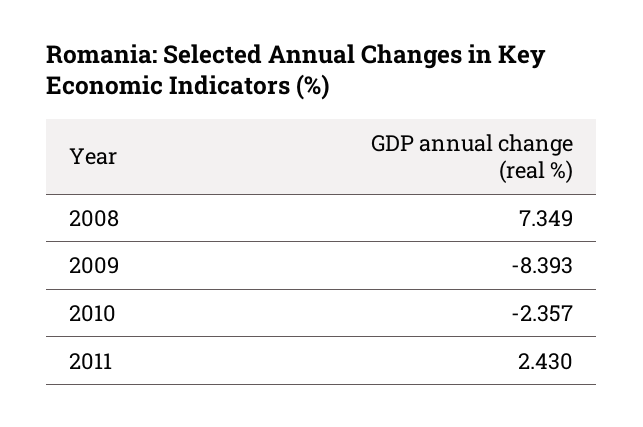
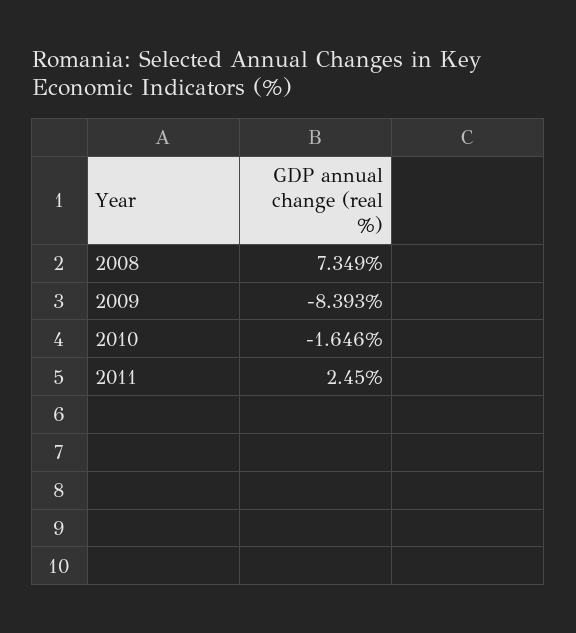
  {
    "2008": 7.349,
    "2009": -8.393,
-   "2010": -2.357,
+   "2010": -1.646,
-   "2011": 2.43
+   "2011": 2.45
  }

